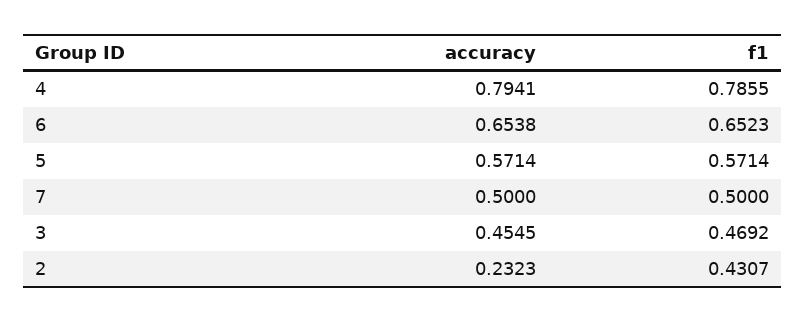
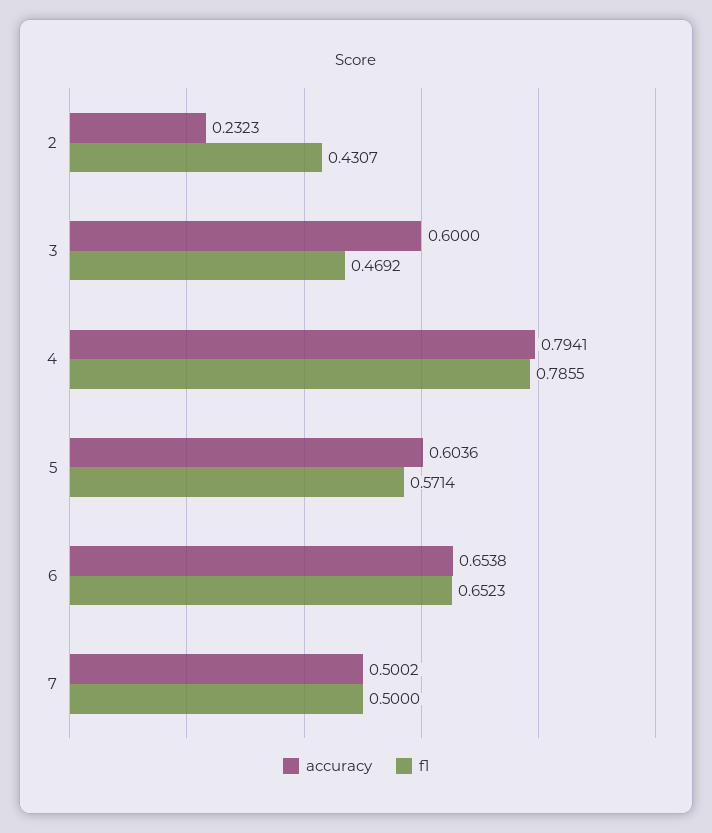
  {
    "accuracy": {
      "4": 0.7941,
      "6": 0.6538,
-     "5": 0.5714,
+     "5": 0.6036,
-     "7": 0.5,
+     "7": 0.5002,
-     "3": 0.4545,
+     "3": 0.6,
      "2": 0.2323
    },
    "f1": {
      "4": 0.7855,
      "6": 0.6523,
      "5": 0.5714,
      "7": 0.5,
      "3": 0.4692,
      "2": 0.4307
    }
  }

